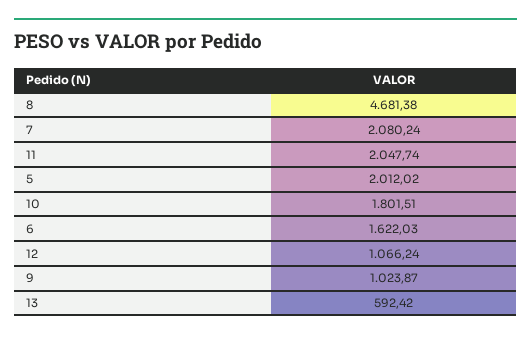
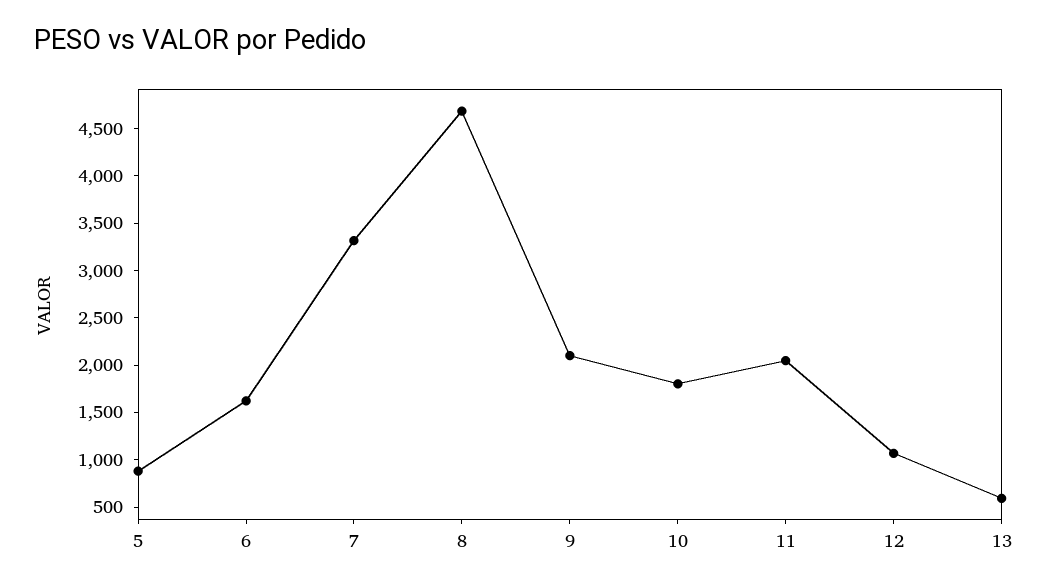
  {
    "8": 4681.38,
-   "7": 2080.24,
+   "7": 3300,
    "11": 2047.74,
-   "5": 2012.02,
+   "5": 900,
    "10": 1801.51,
    "6": 1622.03,
    "12": 1066.24,
-   "9": 1023.87,
+   "9": 2100,
    "13": 592.42
  }

